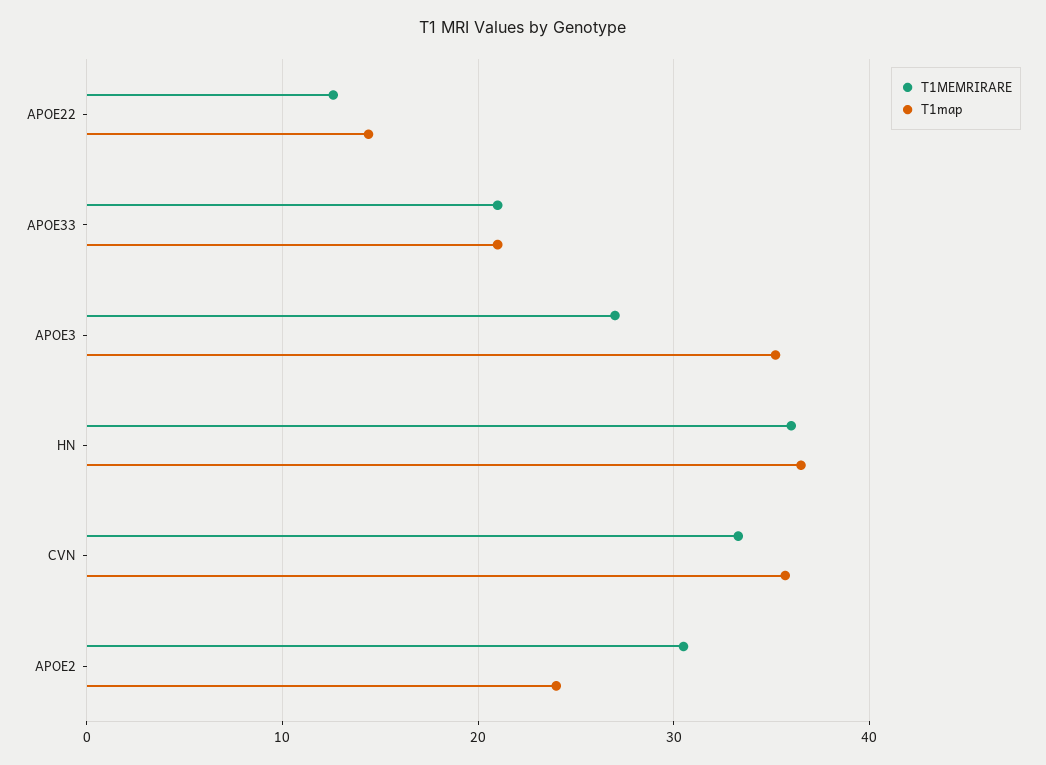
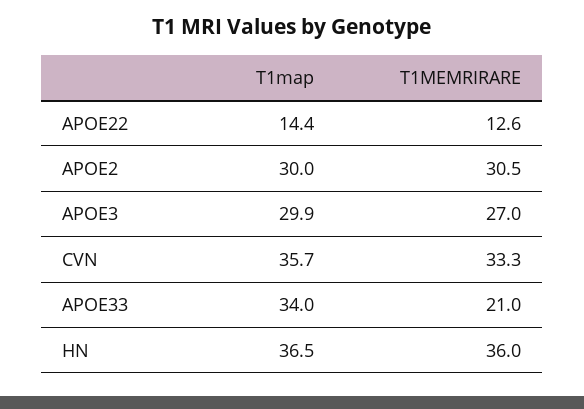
  {
    "T1MEMRIRARE": {
      "APOE22": 12.6,
      "APOE33": 21,
      "APOE3": 27,
      "HN": 36,
      "CVN": 33.3,
      "APOE2": 30.5
    },
    "T1map": {
      "APOE22": 14.4,
-     "APOE33": 21,
+     "APOE33": 34,
-     "APOE3": 35,
+     "APOE3": 29.9,
      "HN": 36.5,
      "CVN": 35.7,
-     "APOE2": 24
+     "APOE2": 30
    }
  }

